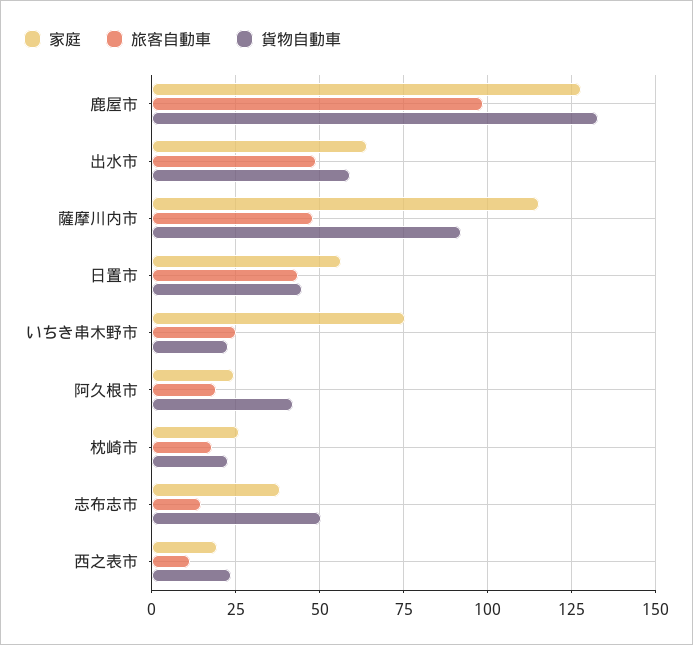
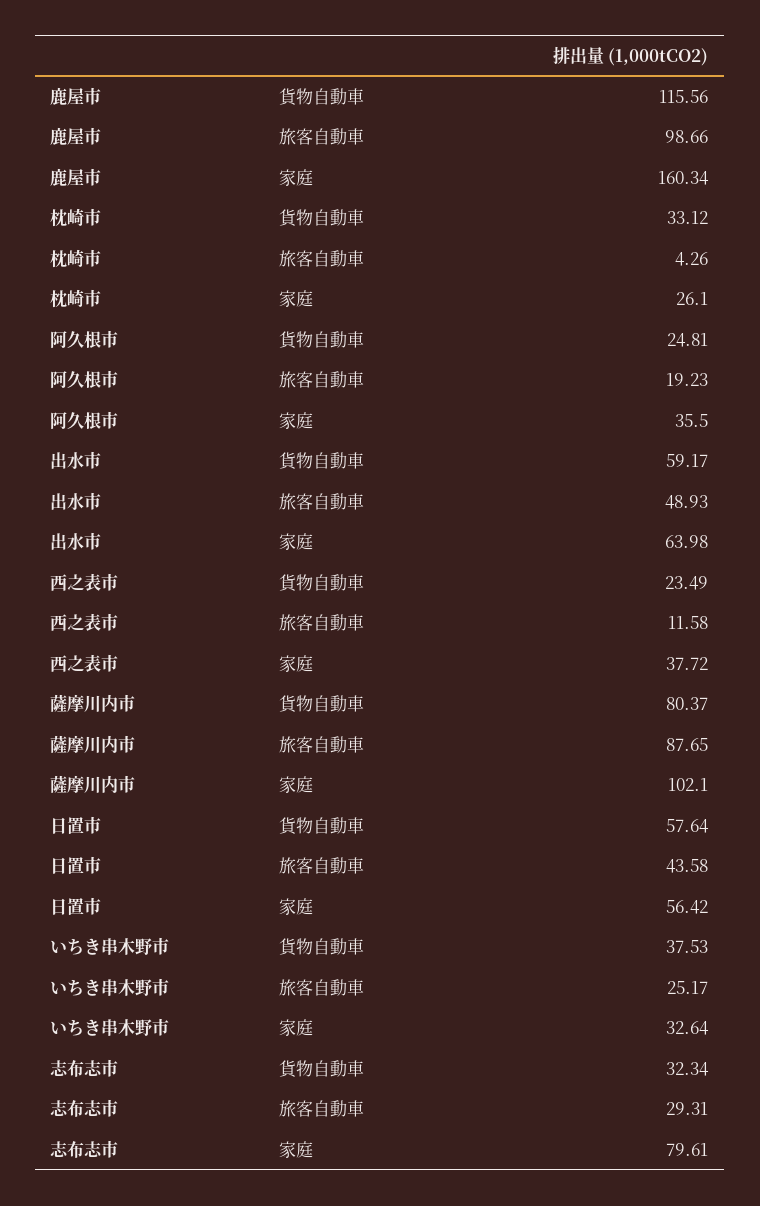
  {
    "家庭": {
-     "鹿屋市": 127.5,
+     "鹿屋市": 160.34,
      "出水市": 63.98,
-     "薩摩川内市": 115,
+     "薩摩川内市": 102.1,
      "日置市": 56.42,
-     "いちき串木野市": 75,
+     "いちき串木野市": 32.64,
-     "阿久根市": 25,
+     "阿久根市": 35.5,
      "枕崎市": 26.1,
-     "志布志市": 37.5,
+     "志布志市": 79.61,
-     "西之表市": 20
+     "西之表市": 37.72
    },
    "旅客自動車": {
      "鹿屋市": 98.66,
      "出水市": 48.93,
-     "薩摩川内市": 47.5,
+     "薩摩川内市": 87.65,
      "日置市": 43.58,
      "いちき串木野市": 25.17,
      "阿久根市": 19.23,
-     "枕崎市": 17.5,
+     "枕崎市": 4.26,
-     "志布志市": 15,
+     "志布志市": 29.31,
      "西之表市": 11.58
    },
    "貨物自動車": {
-     "鹿屋市": 132.5,
+     "鹿屋市": 115.56,
      "出水市": 59.17,
-     "薩摩川内市": 92.5,
+     "薩摩川内市": 80.37,
-     "日置市": 45,
+     "日置市": 57.64,
-     "いちき串木野市": 22.5,
+     "いちき串木野市": 37.53,
-     "阿久根市": 42.5,
+     "阿久根市": 24.81,
-     "枕崎市": 22.5,
+     "枕崎市": 33.12,
-     "志布志市": 50,
+     "志布志市": 32.34,
      "西之表市": 23.49
    }
  }

